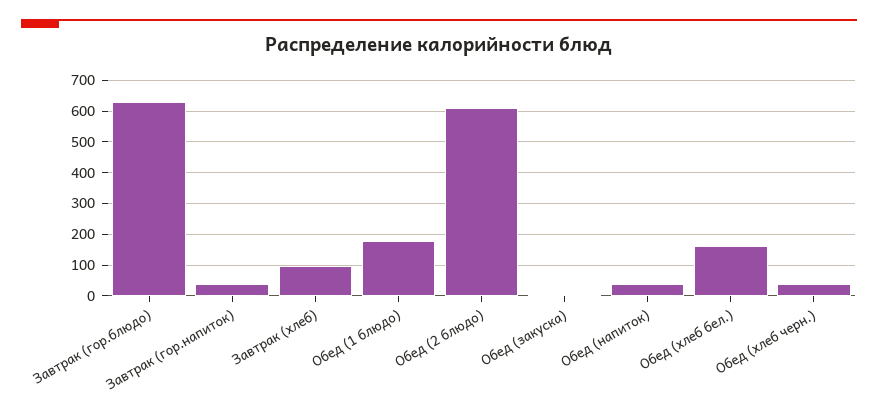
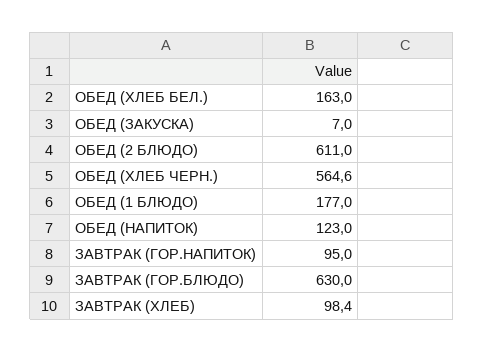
  {
    "Завтрак (гор.блюдо)": 630,
-   "Завтрак (гор.напиток)": 40,
+   "Завтрак (гор.напиток)": 95,
    "Завтрак (хлеб)": 98.4,
    "Обед (1 блюдо)": 177,
    "Обед (2 блюдо)": 611,
    "Обед (закуска)": 7,
-   "Обед (напиток)": 40,
+   "Обед (напиток)": 123,
    "Обед (хлеб бел.)": 163,
-   "Обед (хлеб черн.)": 40
+   "Обед (хлеб черн.)": 564.6
  }

